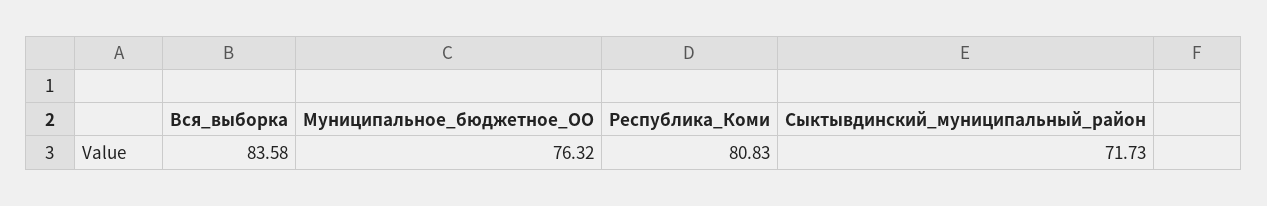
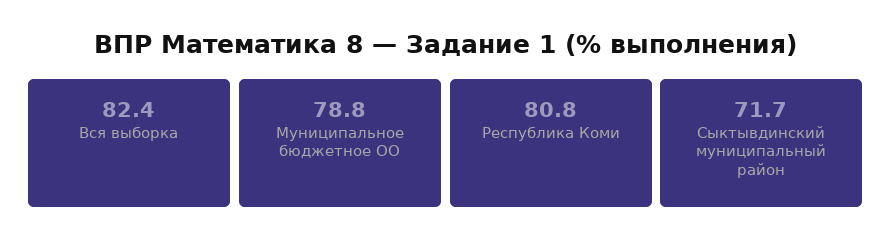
  {
-   "Вся_выборка": 83.58,
+   "Вся_выборка": 82.4,
-   "Муниципальное_бюджетное_ОО": 76.32,
+   "Муниципальное_бюджетное_ОО": 78.8,
    "Республика_Коми": 80.83,
    "Сыктывдинский_муниципальный_район": 71.73
  }

